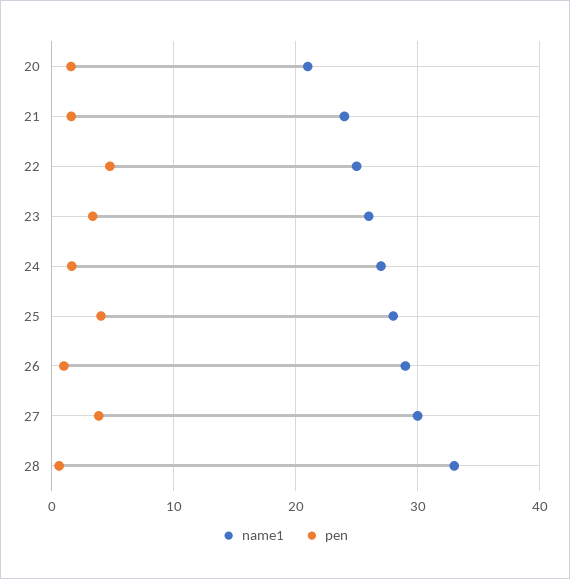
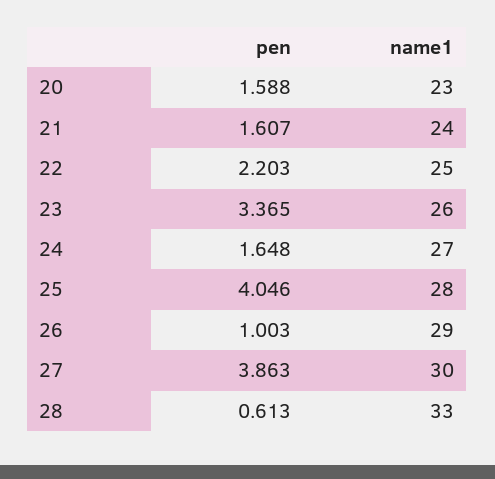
  {
    "name1": {
-     "20": 21,
+     "20": 23,
      "21": 24,
      "22": 25,
      "23": 26,
      "24": 27,
      "25": 28,
      "26": 29,
      "27": 30,
      "28": 33
    },
    "pen": {
      "20": 1.588,
      "21": 1.607,
-     "22": 5,
+     "22": 2.203,
      "23": 3.365,
      "24": 1.648,
      "25": 4.046,
      "26": 1.003,
      "27": 3.863,
      "28": 0.613
    }
  }

